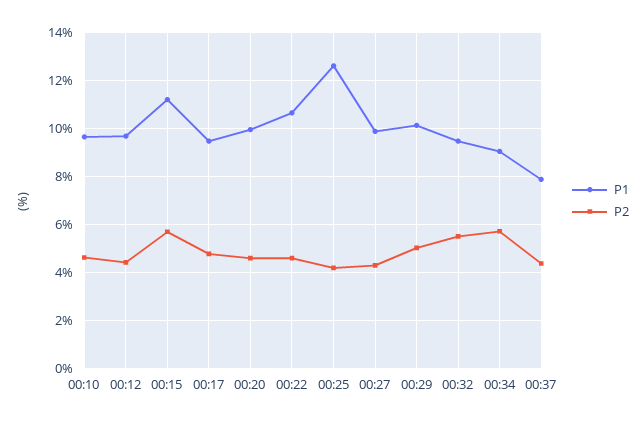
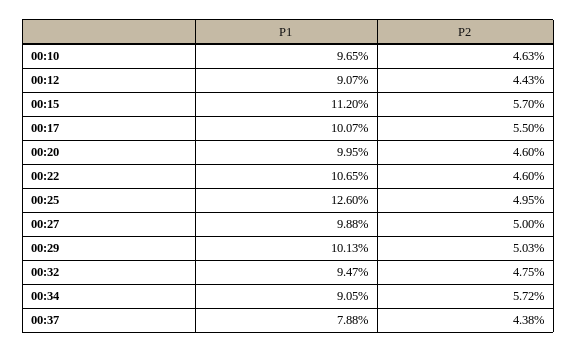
  {
    "P1": {
      "00:10": 9.65,
-     "00:12": 9.75,
+     "00:12": 9.07,
      "00:15": 11.2,
-     "00:17": 9.5,
+     "00:17": 10.07,
      "00:20": 9.95,
      "00:22": 10.65,
      "00:25": 12.6,
      "00:27": 9.88,
      "00:29": 10.13,
      "00:32": 9.47,
      "00:34": 9.05,
      "00:37": 7.88
    },
    "P2": {
      "00:10": 4.63,
      "00:12": 4.43,
      "00:15": 5.7,
-     "00:17": 4.75,
+     "00:17": 5.5,
      "00:20": 4.6,
      "00:22": 4.6,
-     "00:25": 4.25,
+     "00:25": 4.95,
-     "00:27": 4.25,
+     "00:27": 5,
      "00:29": 5.03,
-     "00:32": 5.5,
+     "00:32": 4.75,
      "00:34": 5.72,
      "00:37": 4.38
    }
  }

